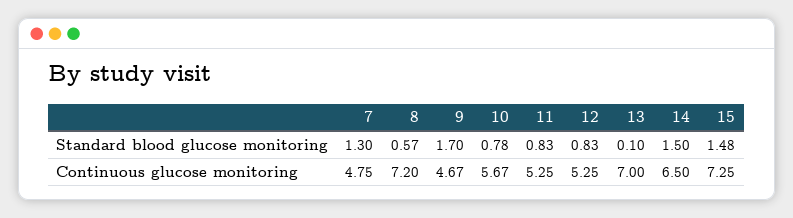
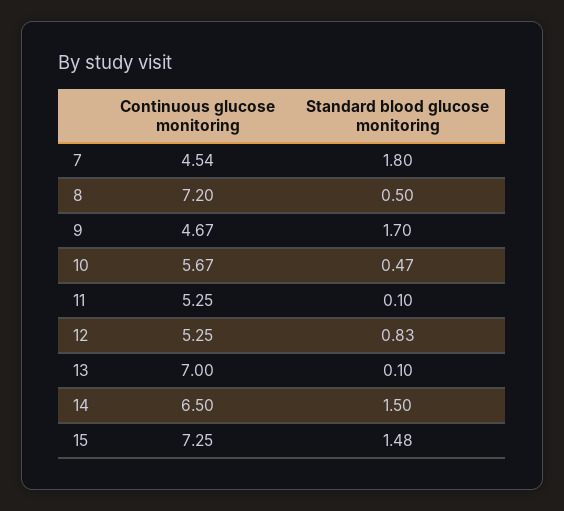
  {
    "7": {
-     "Standard blood glucose monitoring": 1.3,
+     "Standard blood glucose monitoring": 1.8,
-     "Continuous glucose monitoring": 4.75
+     "Continuous glucose monitoring": 4.54
    },
    "8": {
-     "Standard blood glucose monitoring": 0.57,
+     "Standard blood glucose monitoring": 0.5,
      "Continuous glucose monitoring": 7.2
    },
    "9": {
      "Standard blood glucose monitoring": 1.7,
      "Continuous glucose monitoring": 4.67
    },
    "10": {
-     "Standard blood glucose monitoring": 0.78,
+     "Standard blood glucose monitoring": 0.47,
      "Continuous glucose monitoring": 5.67
    },
    "11": {
-     "Standard blood glucose monitoring": 0.83,
+     "Standard blood glucose monitoring": 0.1,
      "Continuous glucose monitoring": 5.25
    },
    "12": {
      "Standard blood glucose monitoring": 0.83,
      "Continuous glucose monitoring": 5.25
    },
    "13": {
      "Standard blood glucose monitoring": 0.1,
      "Continuous glucose monitoring": 7
    },
    "14": {
      "Standard blood glucose monitoring": 1.5,
      "Continuous glucose monitoring": 6.5
    },
    "15": {
      "Standard blood glucose monitoring": 1.48,
      "Continuous glucose monitoring": 7.25
    }
  }

